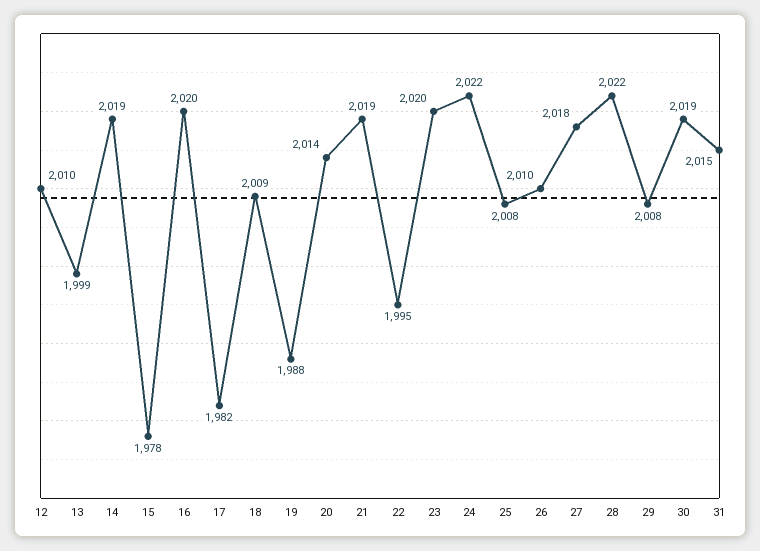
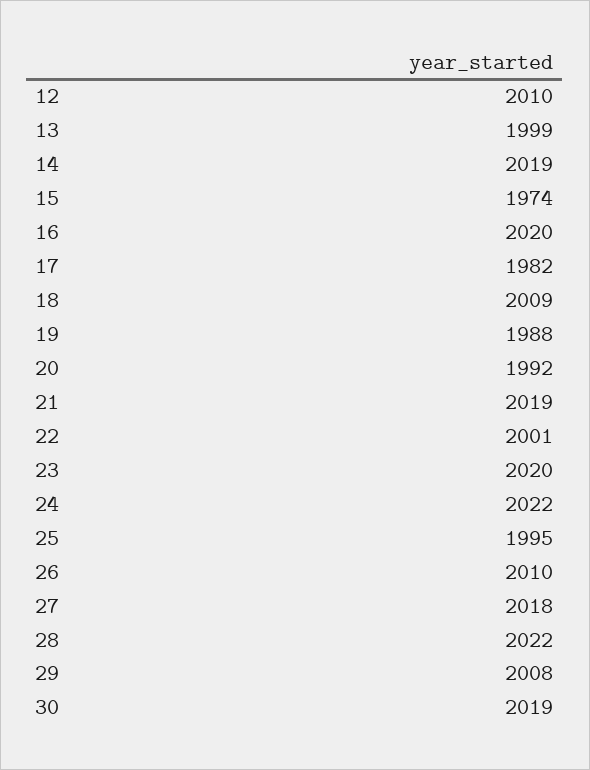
  {
    "12": 2010,
    "13": 1999,
    "14": 2019,
-   "15": 1978,
+   "15": 1974,
    "16": 2020,
    "17": 1982,
    "18": 2009,
    "19": 1988,
-   "20": 2014,
+   "20": 1992,
    "21": 2019,
-   "22": 1995,
+   "22": 2001,
    "23": 2020,
    "24": 2022,
-   "25": 2008,
+   "25": 1995,
    "26": 2010,
    "27": 2018,
    "28": 2022,
    "29": 2008,
-   "30": 2019,
+   "30": 2019
-   "31": 2015
  }

